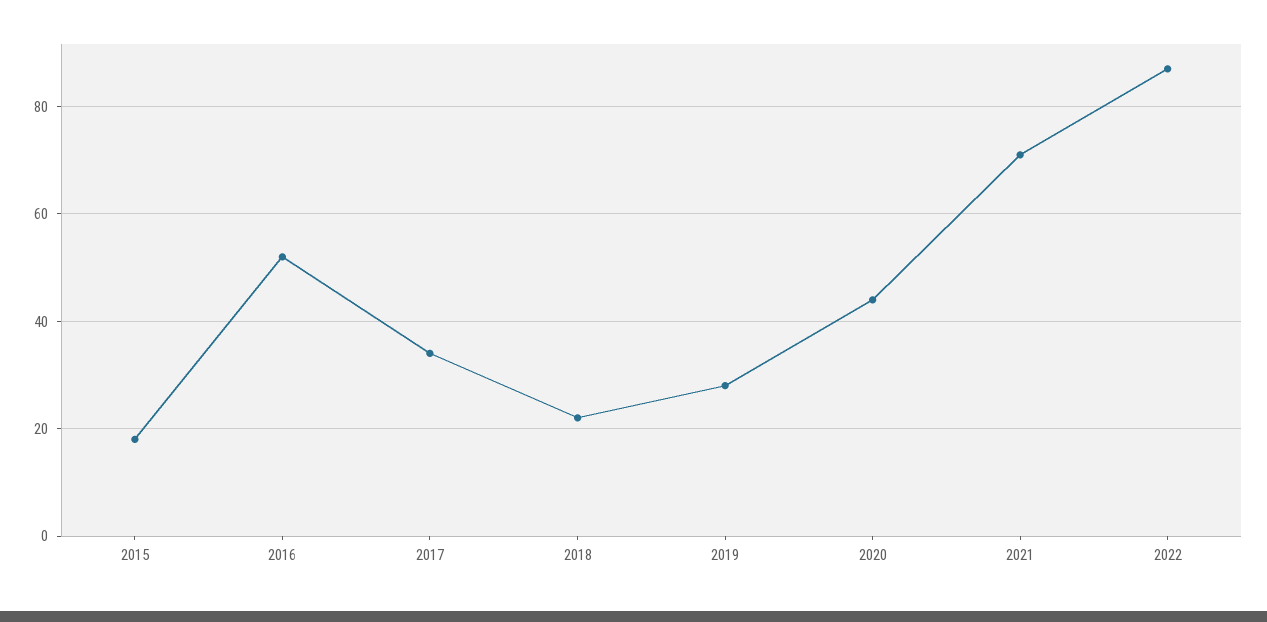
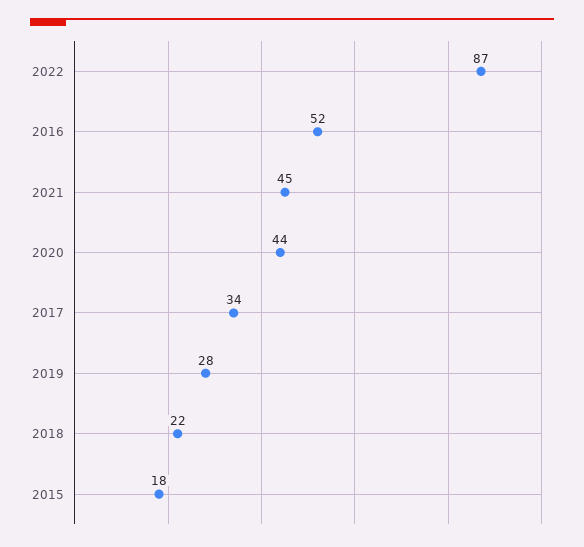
  {
    "2015": 18,
    "2016": 52,
    "2017": 34,
    "2018": 22,
    "2019": 28,
    "2020": 44,
-   "2021": 70,
+   "2021": 45,
    "2022": 87
  }

